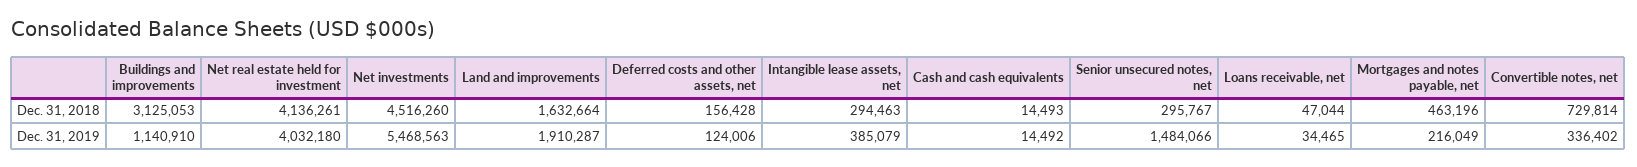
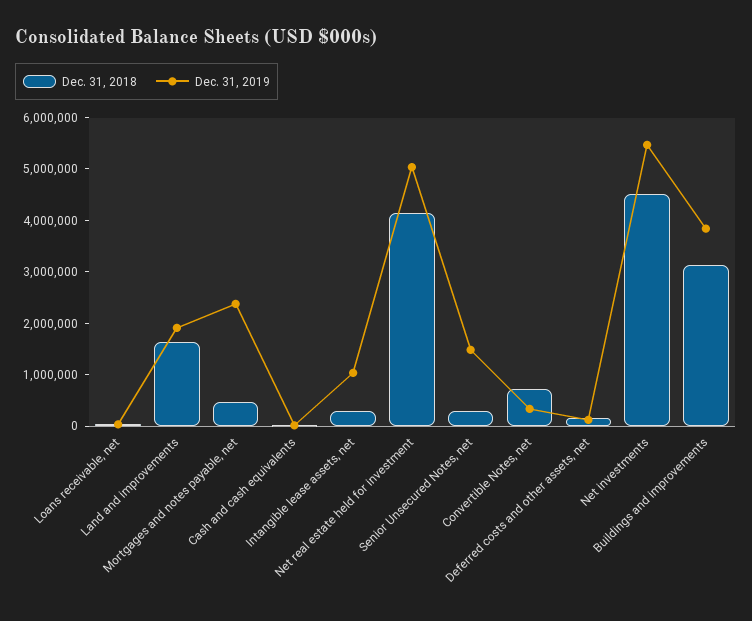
  {
    "Dec. 31, 2018": {
      "Buildings and improvements": 3125053,
      "Net real estate held for investment": 4136261,
      "Net investments": 4516260,
      "Land and improvements": 1632664,
      "Deferred costs and other assets, net": 156428,
      "Intangible lease assets, net": 294463,
      "Cash and cash equivalents": 14493,
      "Senior unsecured notes, net": 295767,
      "Loans receivable, net": 47044,
      "Mortgages and notes payable, net": 463196,
      "Convertible notes, net": 729814
    },
    "Dec. 31, 2019": {
-     "Buildings and improvements": 1140910,
+     "Buildings and improvements": 3800000,
-     "Net real estate held for investment": 4032180,
+     "Net real estate held for investment": 5000000,
      "Net investments": 5468563,
      "Land and improvements": 1910287,
      "Deferred costs and other assets, net": 124006,
-     "Intangible lease assets, net": 385079,
+     "Intangible lease assets, net": 1000000,
      "Cash and cash equivalents": 14492,
      "Senior unsecured notes, net": 1484066,
      "Loans receivable, net": 34465,
-     "Mortgages and notes payable, net": 216049,
+     "Mortgages and notes payable, net": 2400000,
      "Convertible notes, net": 336402
    }
  }

